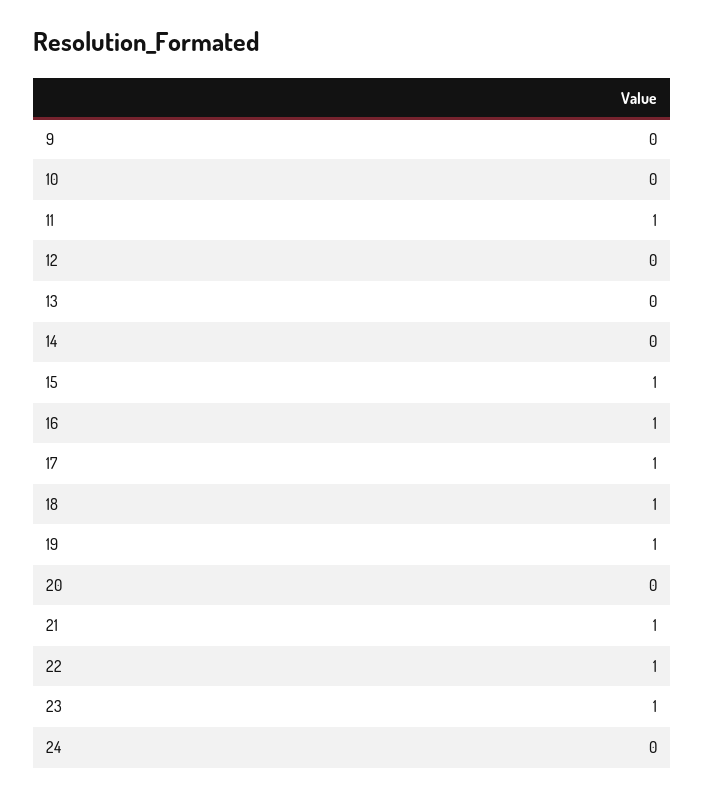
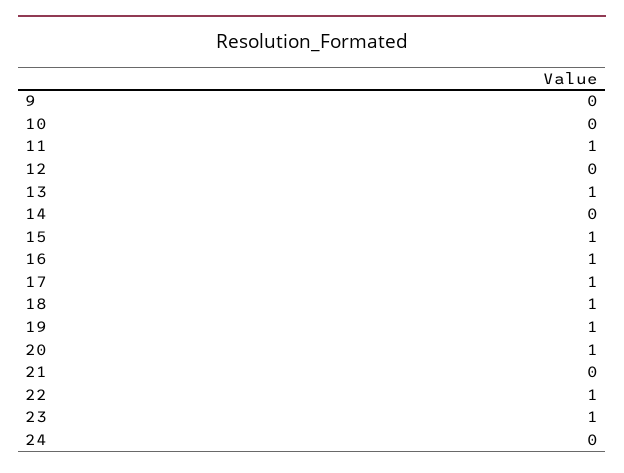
  {
    "9": 0,
    "10": 0,
    "11": 1,
    "12": 0,
-   "13": 0,
+   "13": 1,
    "14": 0,
    "15": 1,
    "16": 1,
    "17": 1,
    "18": 1,
    "19": 1,
-   "20": 0,
+   "20": 1,
-   "21": 1,
+   "21": 0,
    "22": 1,
    "23": 1,
    "24": 0
  }

